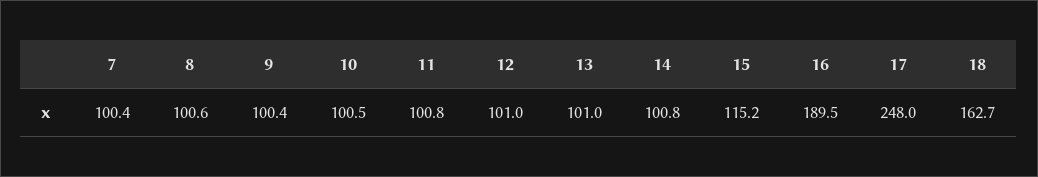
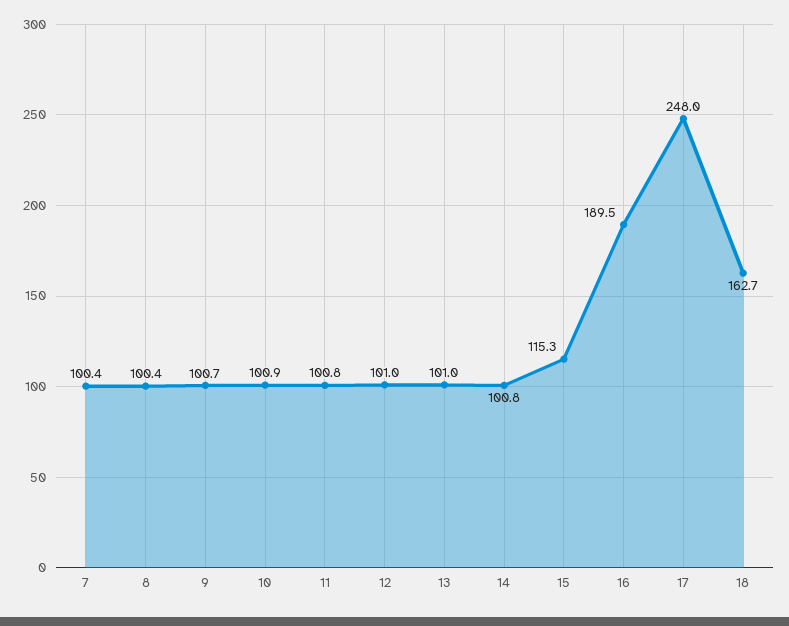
  {
    "7": 100.4,
-   "8": 100.6,
+   "8": 100.4,
-   "9": 100.4,
+   "9": 100.7,
-   "10": 100.5,
+   "10": 100.9,
    "11": 100.8,
    "12": 101,
    "13": 101,
    "14": 100.8,
-   "15": 115.2,
+   "15": 115.3,
    "16": 189.5,
    "17": 248,
    "18": 162.7
  }

